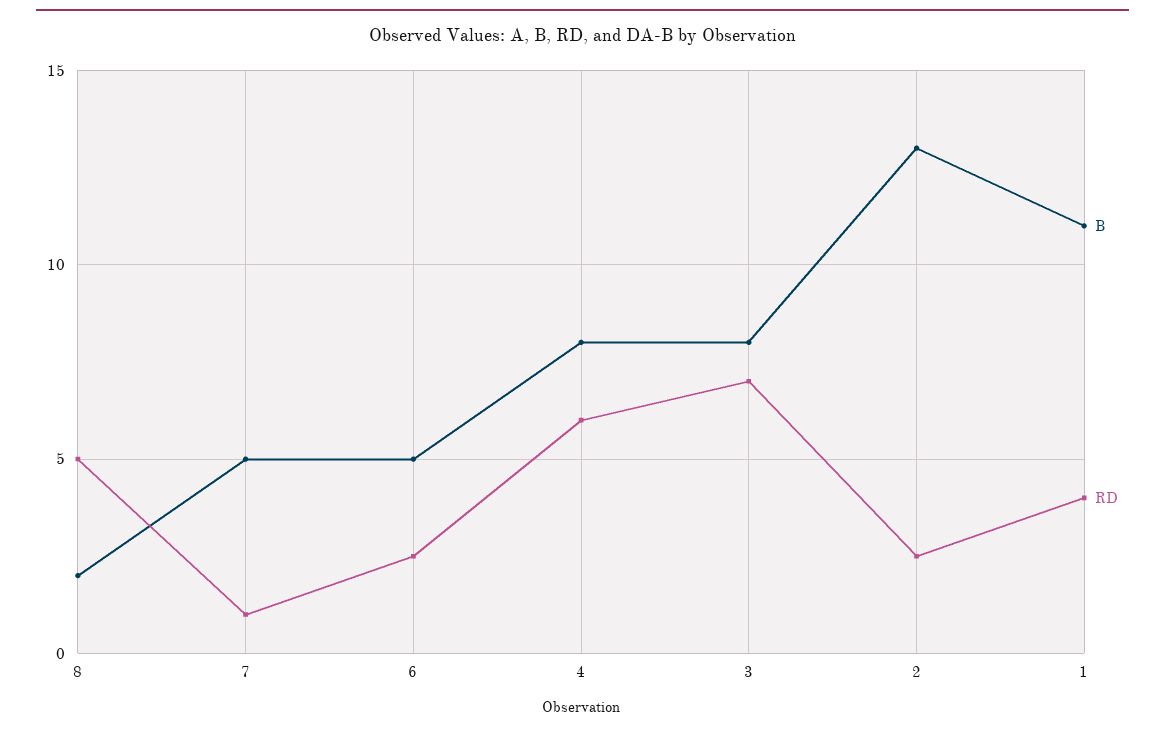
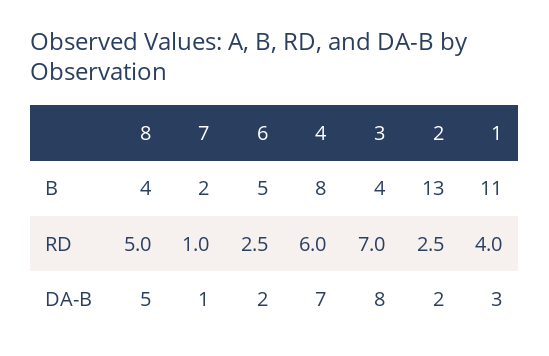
  {
    "B": {
-     "8": 2,
+     "8": 4,
-     "7": 5,
+     "7": 2,
      "6": 5,
      "4": 8,
-     "3": 8,
+     "3": 4,
      "2": 13,
      "1": 11
    },
    "RD": {
      "8": 5,
      "7": 1,
      "6": 2.5,
      "4": 6,
      "3": 7,
      "2": 2.5,
      "1": 4
-   }
+   },
+   "DA-B": {
+     "8": 5,
+     "7": 1,
+     "6": 2,
+     "4": 7,
+     "3": 8,
+     "2": 2,
+     "1": 3
+   }
  }

